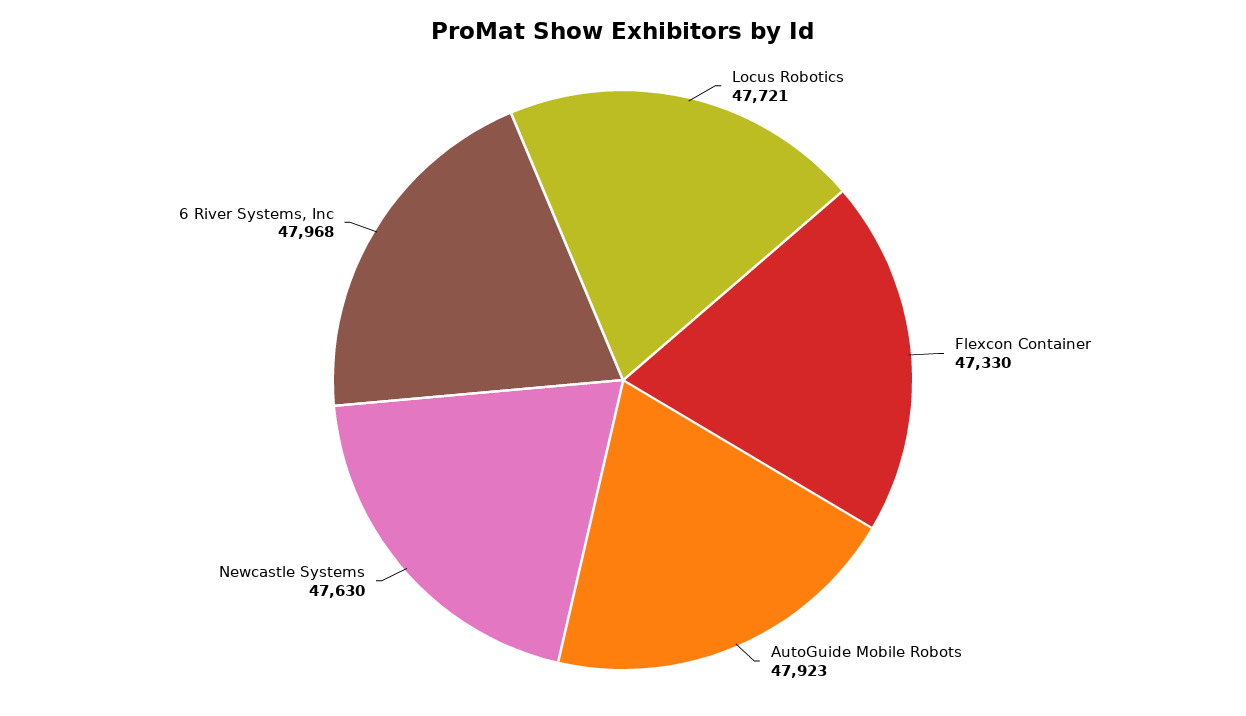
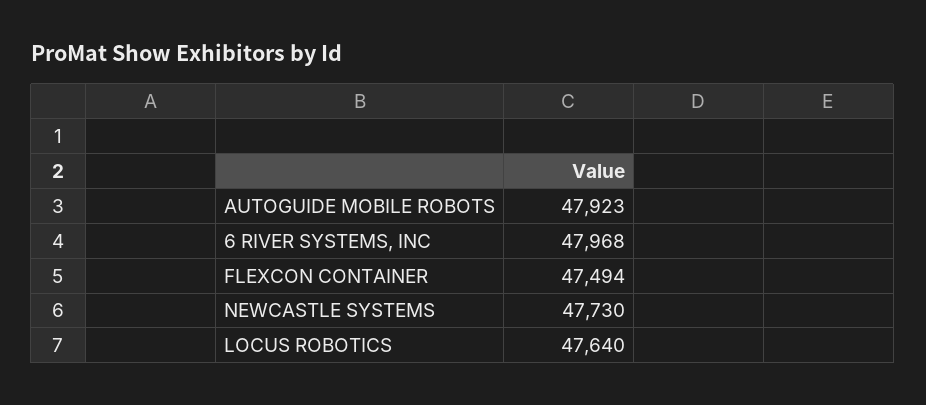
  {
-   "Locus Robotics": 47721,
+   "Locus Robotics": 47640,
-   "Flexcon Container": 47330,
+   "Flexcon Container": 47494,
    "AutoGuide Mobile Robots": 47923,
-   "Newcastle Systems": 47630,
+   "Newcastle Systems": 47730,
    "6 River Systems, Inc": 47968
  }

